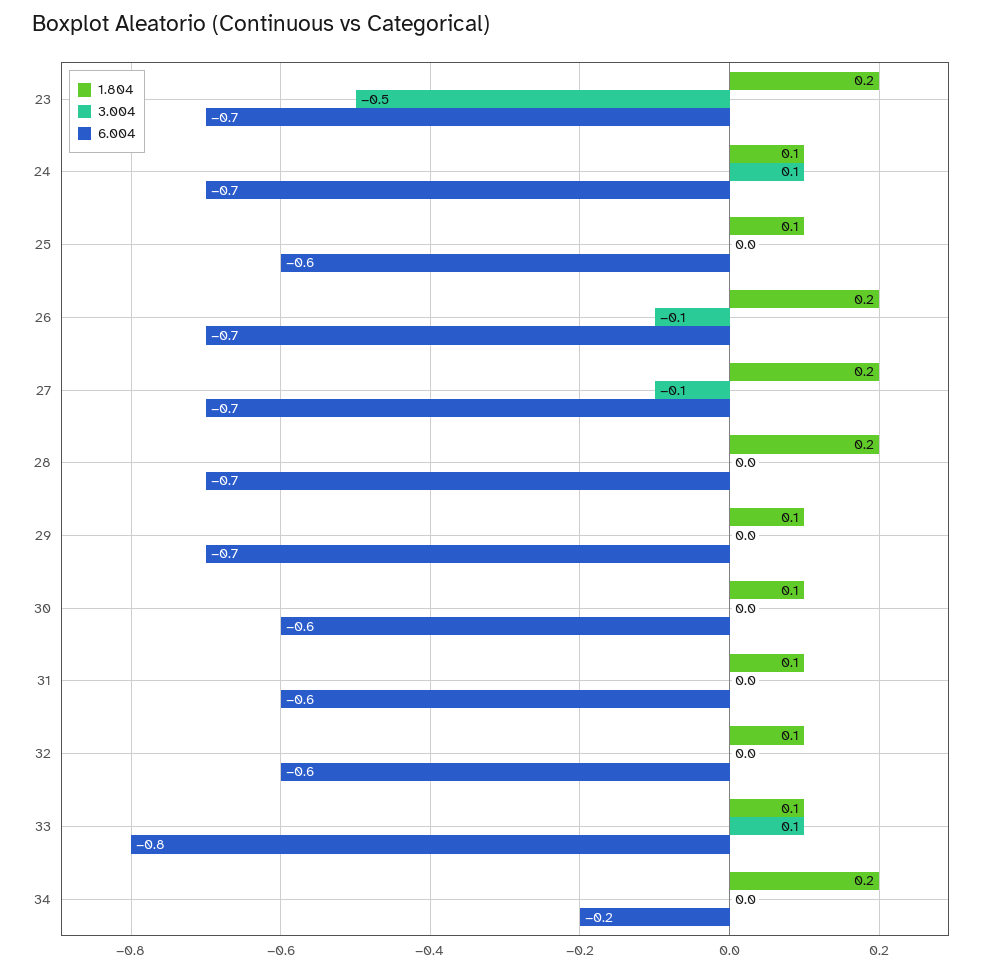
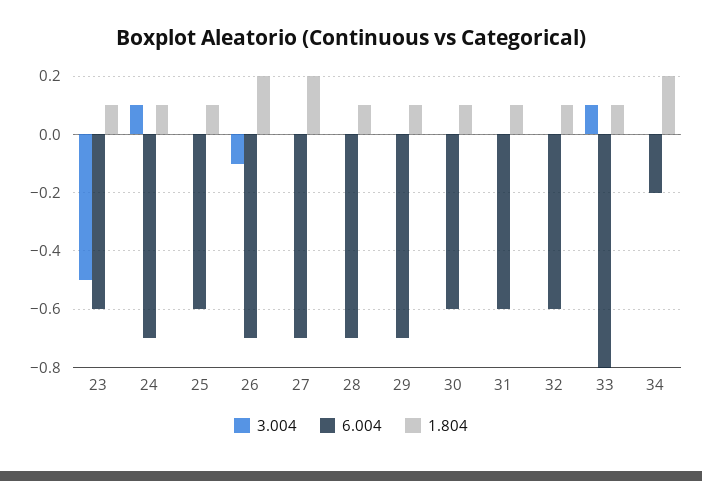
  {
    "1.804": {
-     "23": 0.2,
+     "23": 0.1,
      "24": 0.1,
      "25": 0.1,
      "26": 0.2,
      "27": 0.2,
-     "28": 0.2,
+     "28": 0.1,
      "29": 0.1,
      "30": 0.1,
      "31": 0.1,
      "32": 0.1,
      "33": 0.1,
      "34": 0.2
    },
    "3.004": {
      "23": -0.5,
      "24": 0.1,
      "25": 0,
      "26": -0.1,
-     "27": -0.1,
+     "27": 0,
      "28": 0,
      "29": 0,
      "30": 0,
      "31": 0,
      "32": 0,
      "33": 0.1,
      "34": 0
    },
    "6.004": {
-     "23": -0.7,
+     "23": -0.6,
      "24": -0.7,
      "25": -0.6,
      "26": -0.7,
      "27": -0.7,
      "28": -0.7,
      "29": -0.7,
      "30": -0.6,
      "31": -0.6,
      "32": -0.6,
      "33": -0.8,
      "34": -0.2
    }
  }

